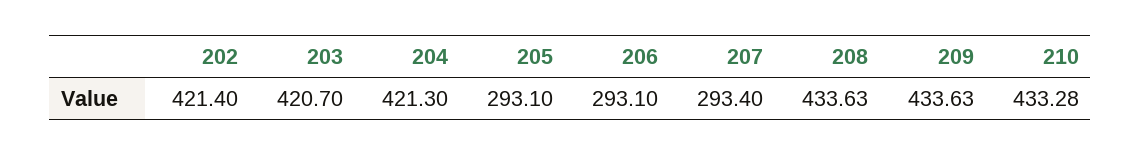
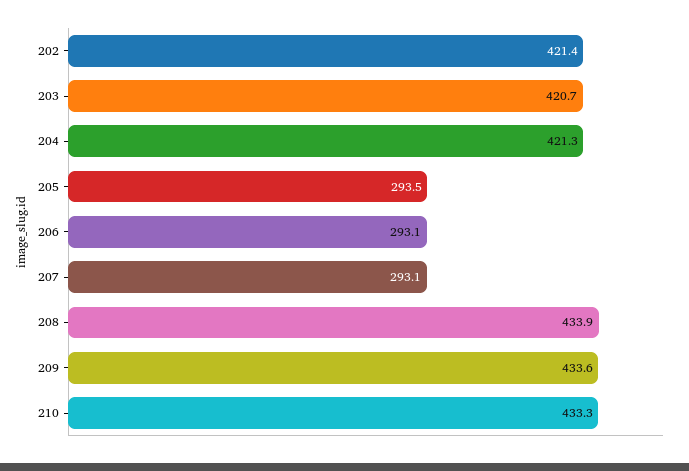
  {
    "202": 421.4,
    "203": 420.7,
    "204": 421.3,
-   "205": 293.1,
+   "205": 293.5,
    "206": 293.1,
-   "207": 293.4,
+   "207": 293.1,
-   "208": 433.63,
+   "208": 433.9,
    "209": 433.63,
    "210": 433.28
  }

